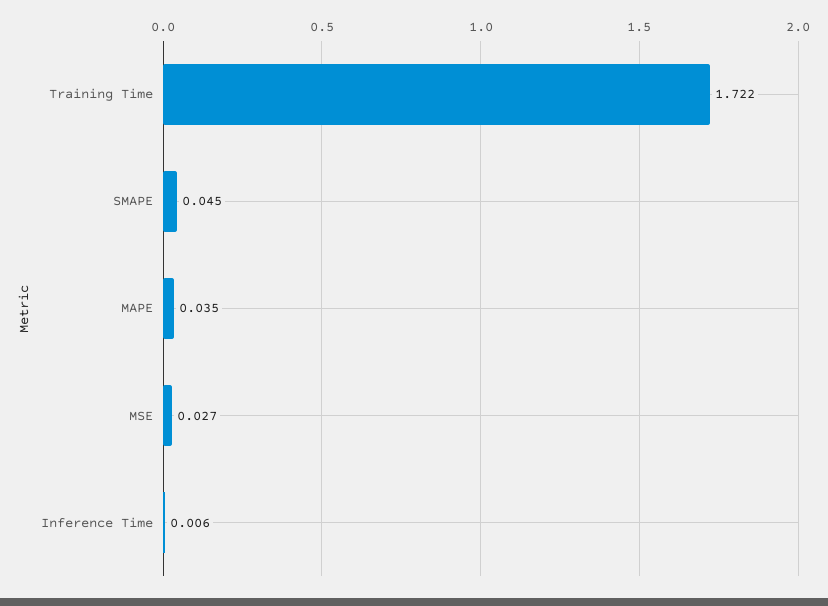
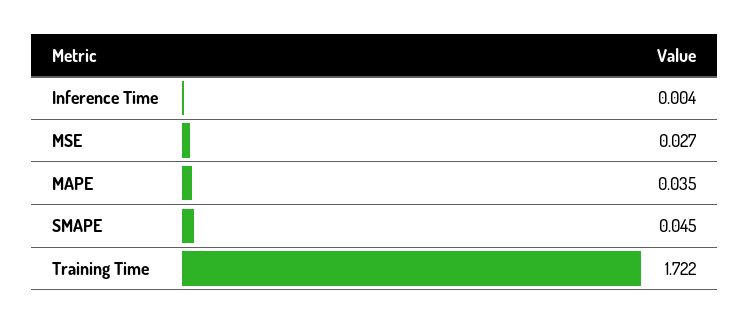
  {
    "Training Time": 1.722,
    "SMAPE": 0.045,
    "MAPE": 0.035,
    "MSE": 0.027,
-   "Inference Time": 0.006
+   "Inference Time": 0.004
  }

